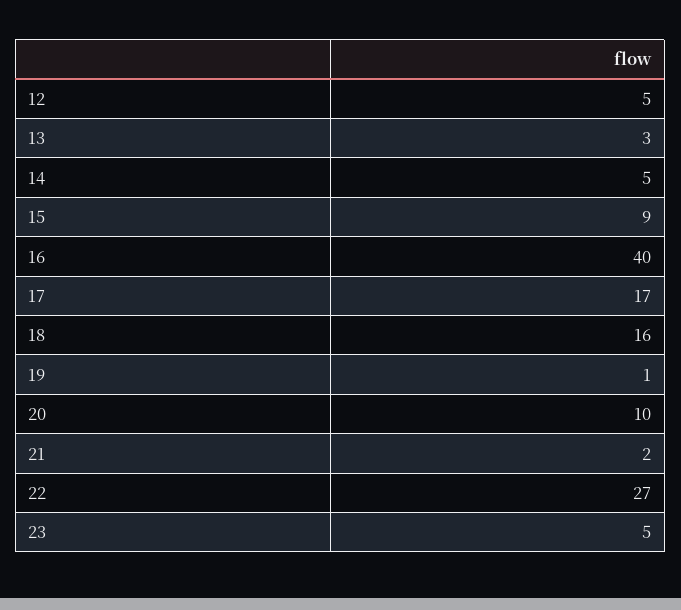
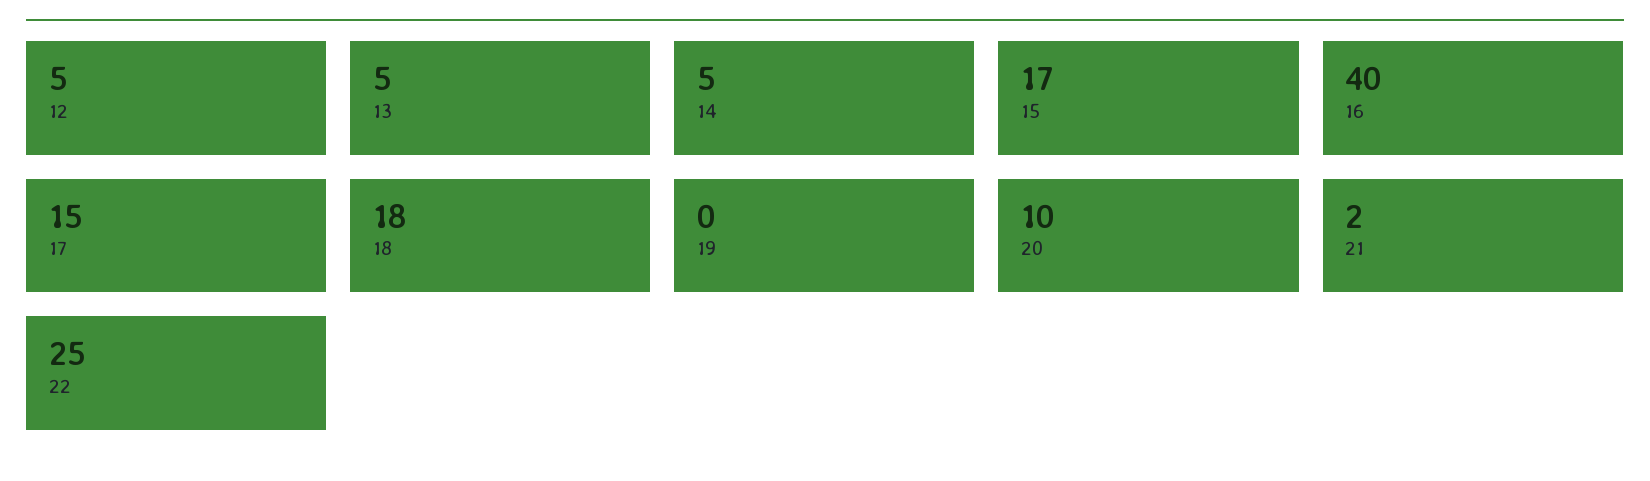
  {
    "12": 5,
-   "13": 3,
+   "13": 5,
    "14": 5,
-   "15": 9,
+   "15": 17,
    "16": 40,
-   "17": 17,
+   "17": 15,
-   "18": 16,
+   "18": 18,
-   "19": 1,
+   "19": 0,
    "20": 10,
    "21": 2,
-   "22": 27,
+   "22": 25
-   "23": 5
  }

